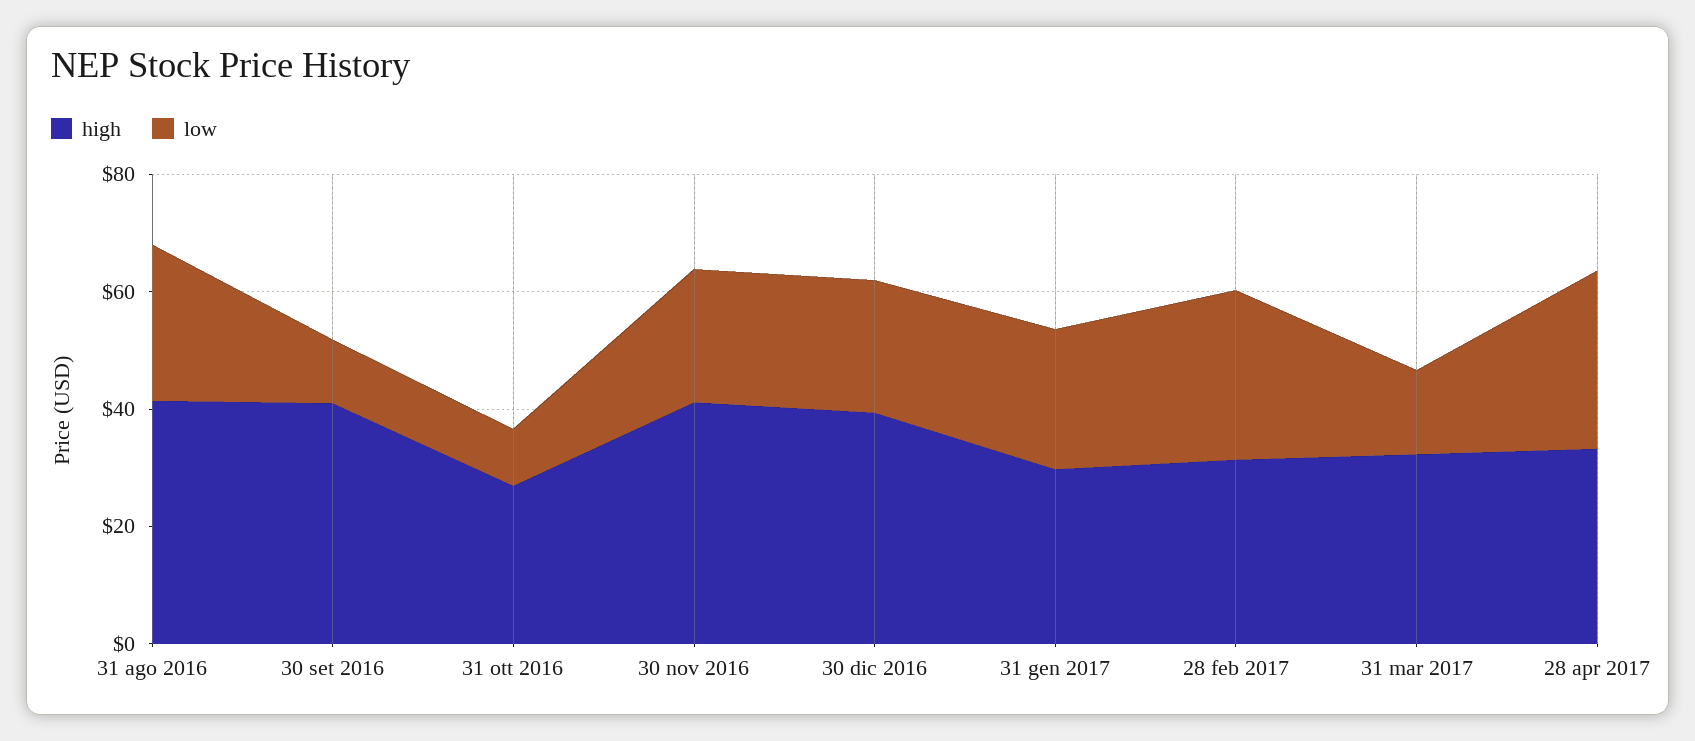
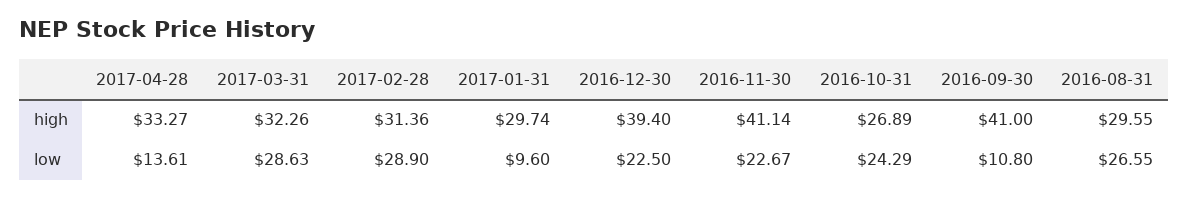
  {
    "high": {
-     "31 ago 2016": 40,
+     "31 ago 2016": 29.55,
      "30 set 2016": 41,
      "31 ott 2016": 26.89,
      "30 nov 2016": 41.14,
      "30 dic 2016": 39.4,
      "31 gen 2017": 29.74,
      "28 feb 2017": 31.36,
      "31 mar 2017": 32.26,
      "28 apr 2017": 33.27
    },
    "low": {
      "31 ago 2016": 26.55,
      "30 set 2016": 10.8,
-     "31 ott 2016": 10,
+     "31 ott 2016": 24.29,
      "30 nov 2016": 22.67,
      "30 dic 2016": 22.5,
-     "31 gen 2017": 25,
+     "31 gen 2017": 9.6,
      "28 feb 2017": 28.9,
-     "31 mar 2017": 15,
+     "31 mar 2017": 28.63,
-     "28 apr 2017": 30
+     "28 apr 2017": 13.61
    }
  }

